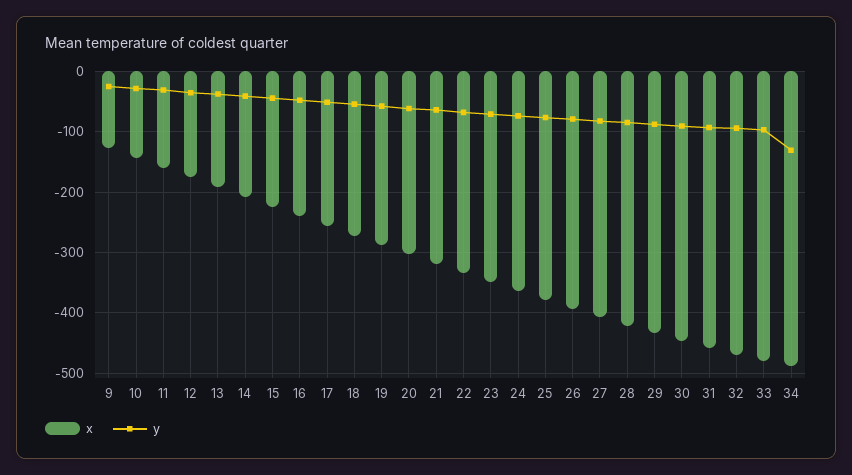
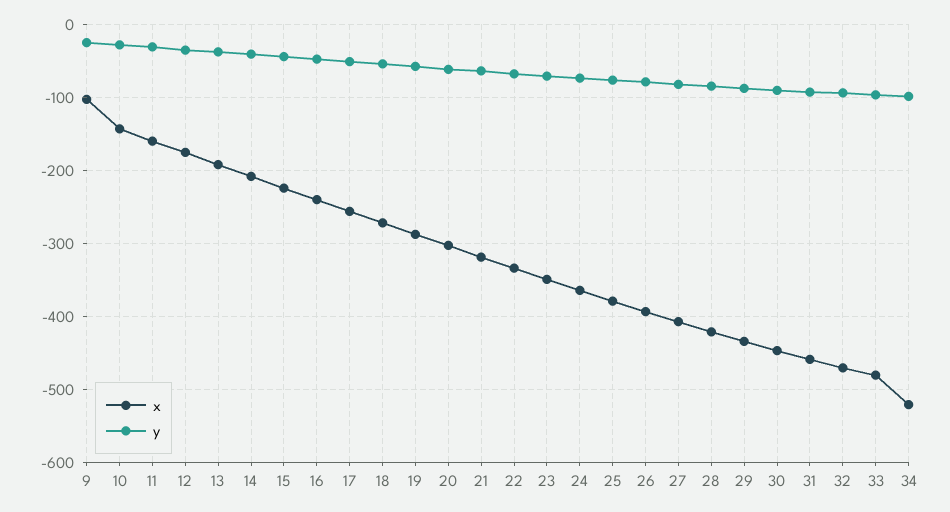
  {
    "x": {
-     "9": -130,
+     "9": -100,
      "10": -140,
      "11": -160,
      "12": -180,
      "13": -190,
      "14": -210,
      "15": -220,
      "16": -240,
      "17": -260,
      "18": -270,
      "19": -290,
      "20": -300,
      "21": -320,
      "22": -330,
      "23": -350,
      "24": -360,
      "25": -380,
      "26": -390,
      "27": -410,
      "28": -420,
      "29": -430,
      "30": -450,
      "31": -460,
      "32": -470,
      "33": -480,
-     "34": -490
+     "34": -520
    },
    "y": {
      "9": -30,
      "10": -30,
      "11": -30,
      "12": -40,
      "13": -40,
      "14": -40,
      "15": -40,
      "16": -50,
      "17": -50,
      "18": -50,
      "19": -60,
      "20": -60,
      "21": -60,
      "22": -70,
      "23": -70,
      "24": -70,
      "25": -80,
      "26": -80,
      "27": -80,
      "28": -80,
      "29": -90,
      "30": -90,
      "31": -90,
      "32": -90,
      "33": -100,
-     "34": -130
+     "34": -100
    }
  }

